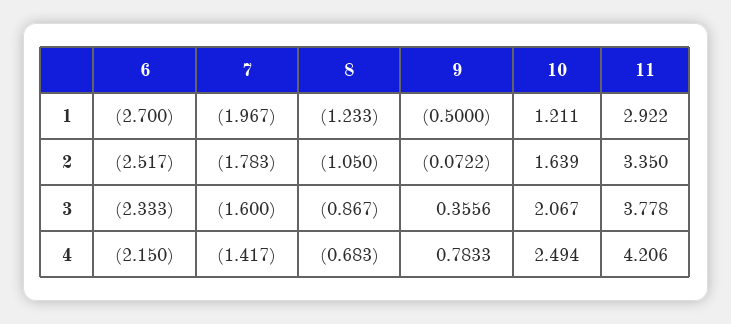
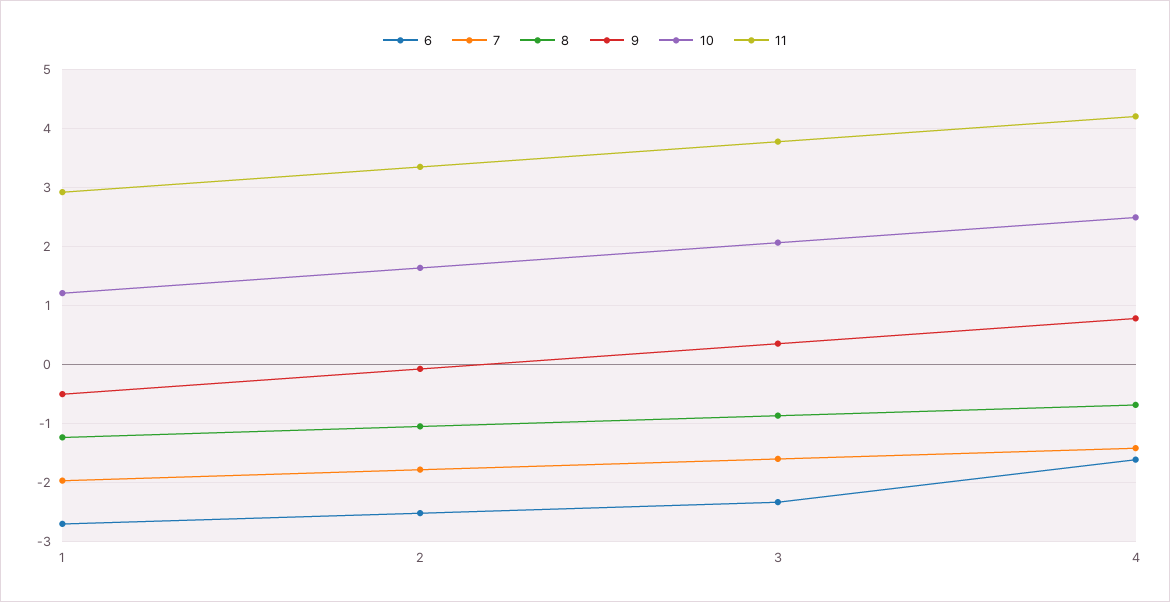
  {
    "6": {
      "1": -2.7,
      "2": -2.517,
      "3": -2.333,
-     "4": -2.15
+     "4": -1.6
    },
    "7": {
      "1": -1.967,
      "2": -1.783,
      "3": -1.6,
      "4": -1.417
    },
    "8": {
      "1": -1.233,
      "2": -1.05,
      "3": -0.867,
      "4": -0.683
    },
    "9": {
      "1": -0.5,
      "2": -0.0722,
      "3": 0.3556,
      "4": 0.7833
    },
    "10": {
      "1": 1.211,
      "2": 1.639,
      "3": 2.067,
      "4": 2.494
    },
    "11": {
      "1": 2.922,
      "2": 3.35,
      "3": 3.778,
      "4": 4.206
    }
  }

